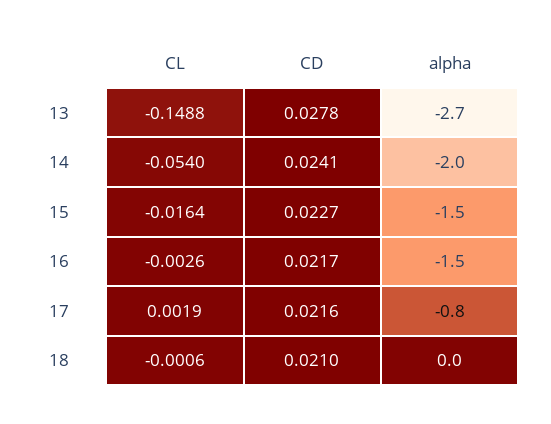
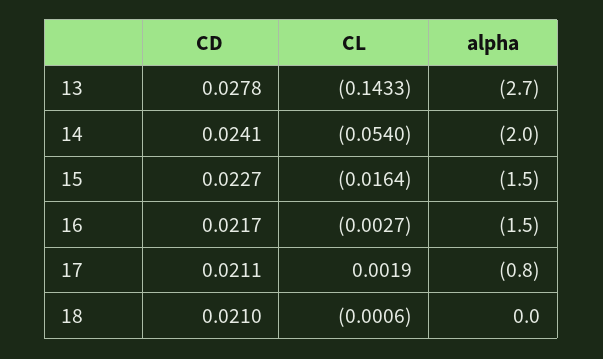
  {
    "CL": {
-     "13": -0.1488,
+     "13": -0.1433,
      "14": -0.054,
      "15": -0.0164,
-     "16": -0.0026,
+     "16": -0.0027,
      "17": 0.0019,
      "18": -0.0006
    },
    "CD": {
      "13": 0.0278,
      "14": 0.0241,
      "15": 0.0227,
      "16": 0.0217,
-     "17": 0.0216,
+     "17": 0.0211,
      "18": 0.021
    },
    "alpha": {
      "13": -2.7,
      "14": -2,
      "15": -1.5,
      "16": -1.5,
      "17": -0.8,
      "18": 0
    }
  }

